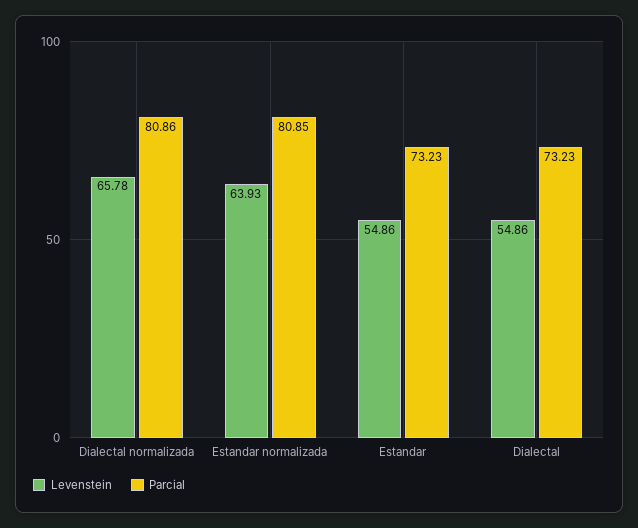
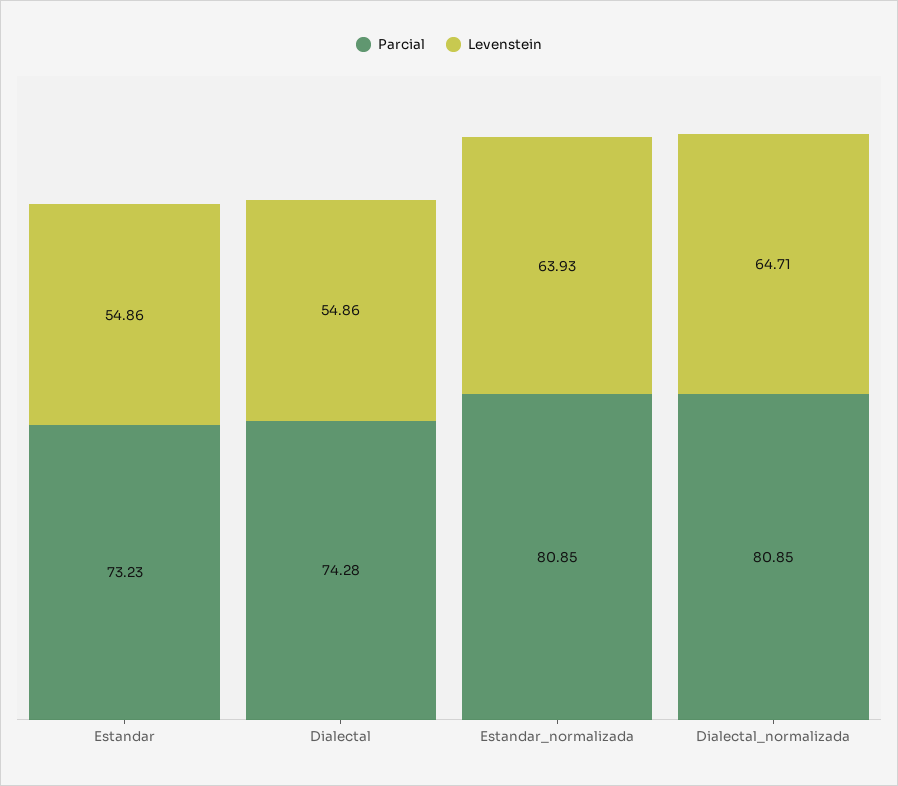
  {
    "Levenstein": {
-     "Dialectal normalizada": 65.78,
+     "Dialectal normalizada": 64.71,
      "Estandar normalizada": 63.93,
      "Estandar": 54.86,
      "Dialectal": 54.86
    },
    "Parcial": {
-     "Dialectal normalizada": 80.86,
+     "Dialectal normalizada": 80.85,
      "Estandar normalizada": 80.85,
      "Estandar": 73.23,
-     "Dialectal": 73.23
+     "Dialectal": 74.28
    }
  }

